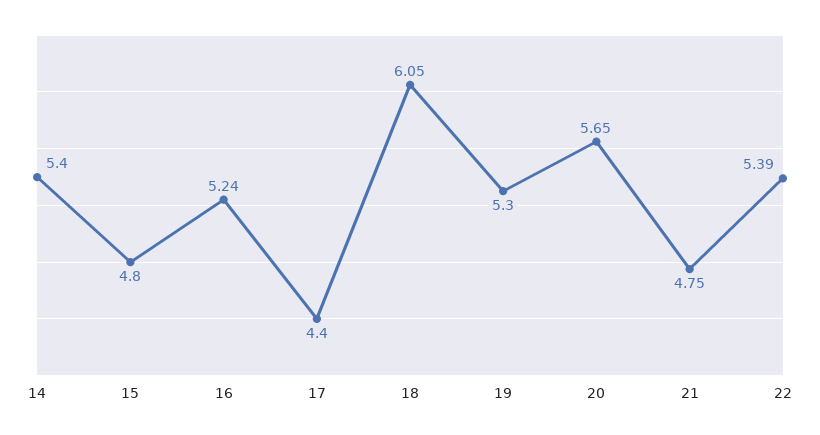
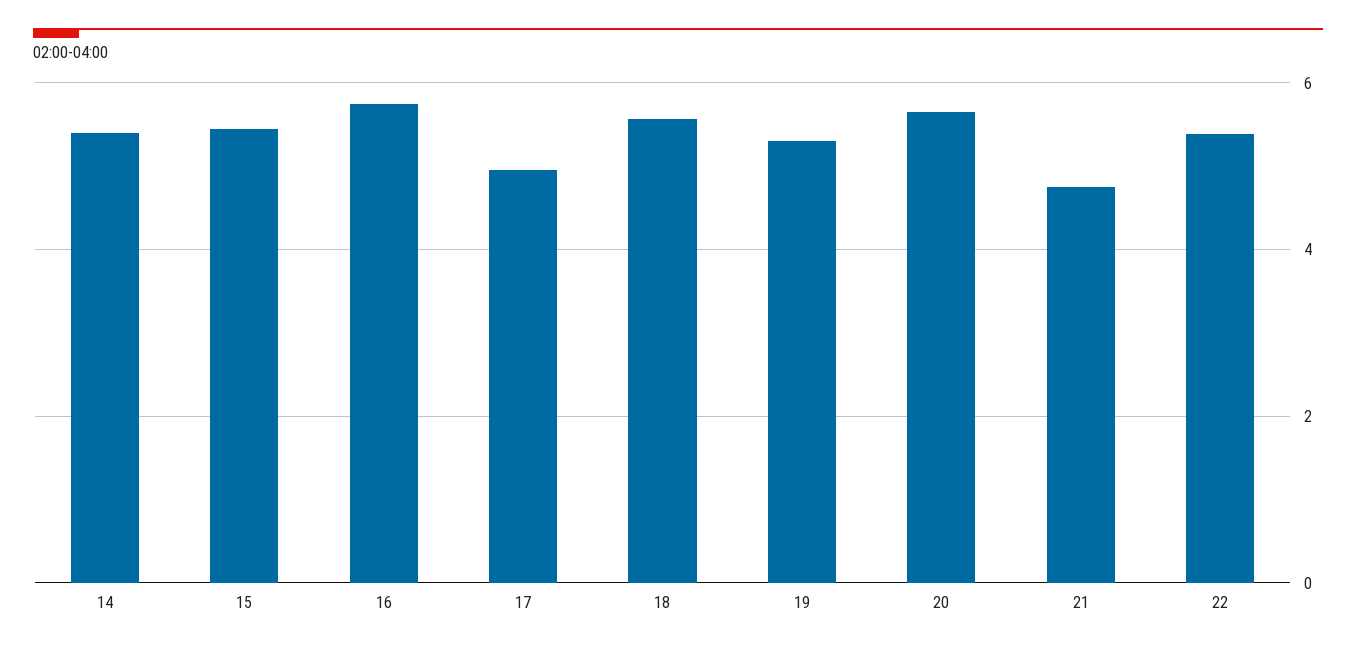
  {
    "14": 5.4,
-   "15": 4.8,
+   "15": 5.4,
-   "16": 5.24,
+   "16": 5.8,
-   "17": 4.4,
+   "17": 5,
-   "18": 6.05,
+   "18": 5.6,
    "19": 5.3,
    "20": 5.65,
    "21": 4.75,
    "22": 5.39
  }

